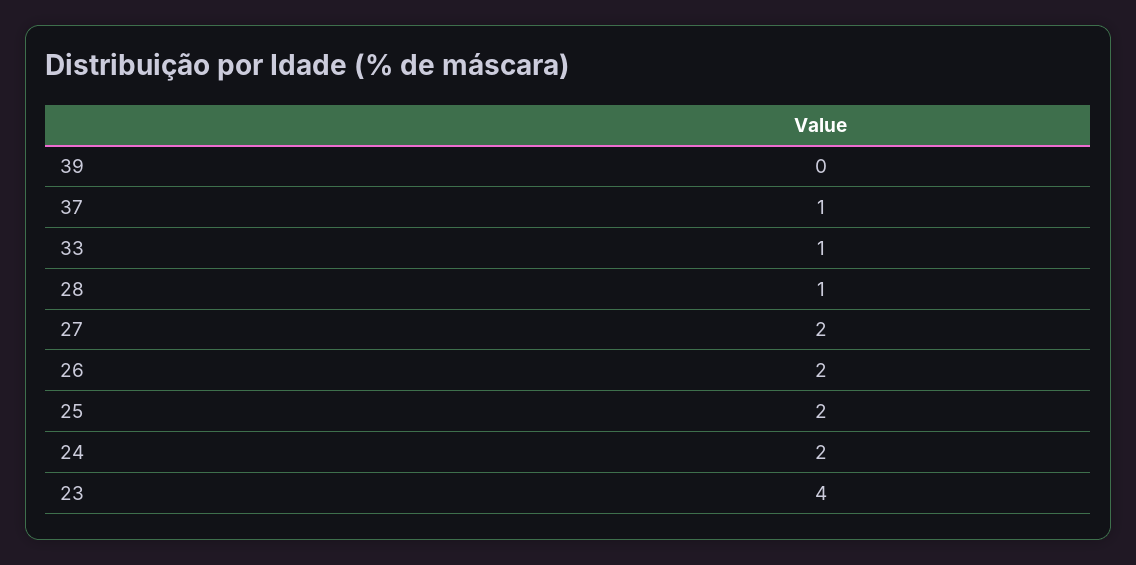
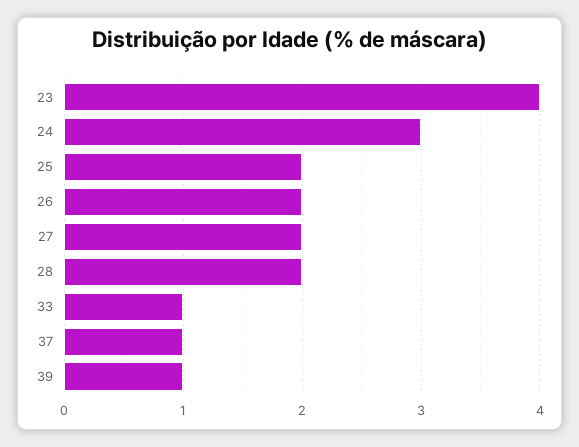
  {
-   "39": 0,
+   "39": 1,
    "37": 1,
    "33": 1,
-   "28": 1,
+   "28": 2,
    "27": 2,
    "26": 2,
    "25": 2,
-   "24": 2,
+   "24": 3,
    "23": 4
  }

